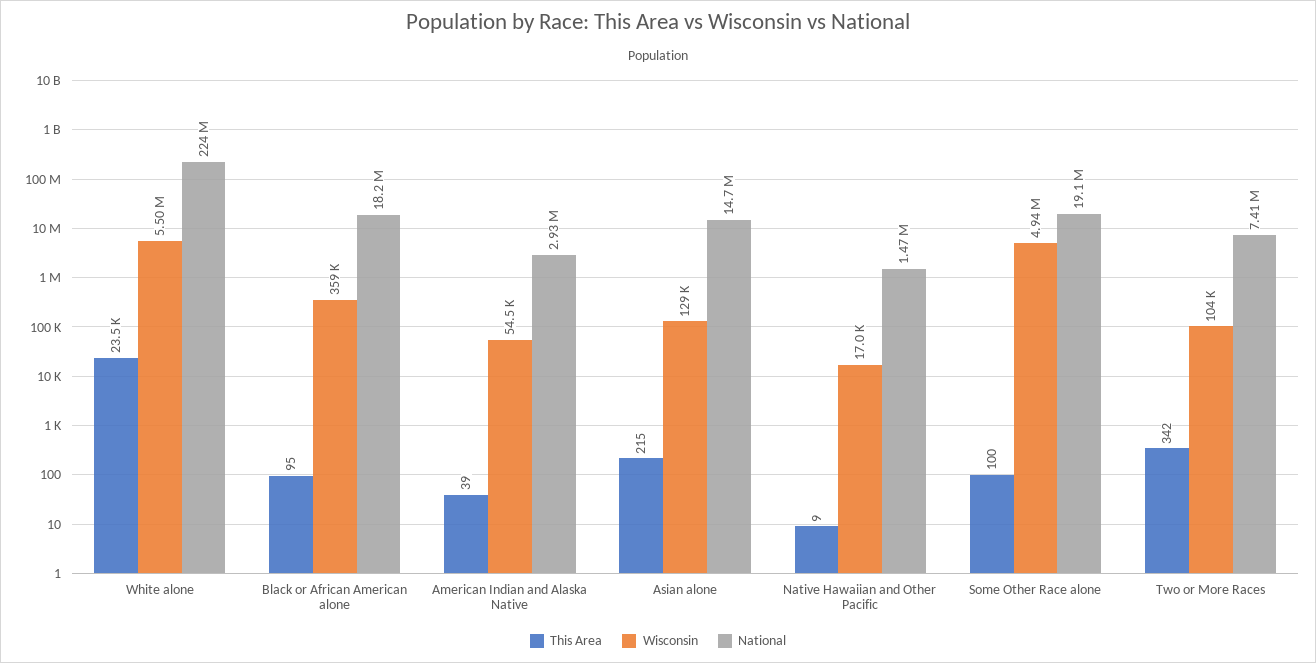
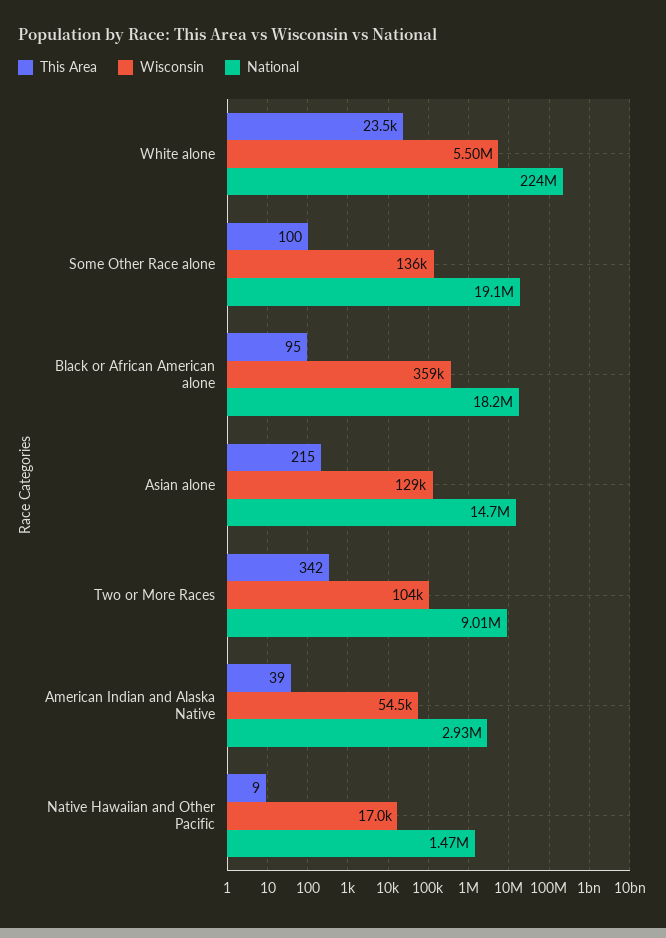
  {
    "This Area": {
      "White alone": 23500,
      "Black or African American alone": 95,
      "American Indian and Alaska Native": 39,
      "Asian alone": 215,
      "Native Hawaiian and Other Pacific": 9,
      "Some Other Race alone": 100,
      "Two or More Races": 342
    },
    "Wisconsin": {
      "White alone": 5500000,
      "Black or African American alone": 359000,
      "American Indian and Alaska Native": 54500,
      "Asian alone": 129000,
      "Native Hawaiian and Other Pacific": 17000,
-     "Some Other Race alone": 4940000,
+     "Some Other Race alone": 136000,
      "Two or More Races": 104000
    },
    "National": {
      "White alone": 224000000,
      "Black or African American alone": 18200000,
      "American Indian and Alaska Native": 2930000,
      "Asian alone": 14700000,
      "Native Hawaiian and Other Pacific": 1470000,
      "Some Other Race alone": 19100000,
-     "Two or More Races": 7410000
+     "Two or More Races": 9010000
    }
  }

